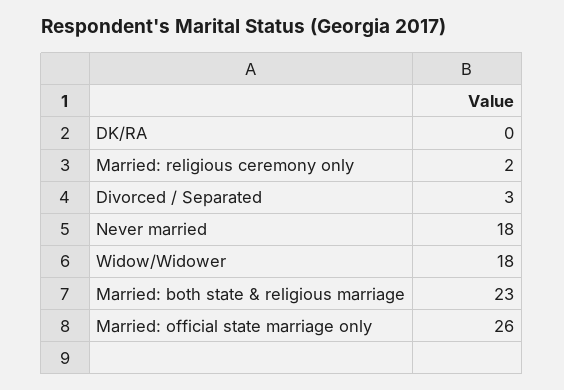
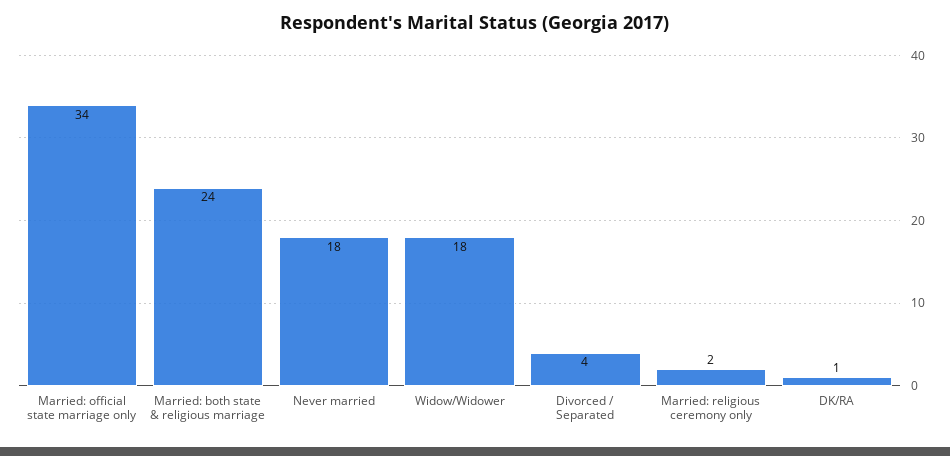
  {
-   "DK/RA": 0,
+   "DK/RA": 1,
    "Married: religious ceremony only": 2,
-   "Divorced / Separated": 3,
+   "Divorced / Separated": 4,
    "Never married": 18,
    "Widow/Widower": 18,
-   "Married: both state & religious marriage": 23,
+   "Married: both state & religious marriage": 24,
-   "Married: official state marriage only": 26
+   "Married: official state marriage only": 34
  }

